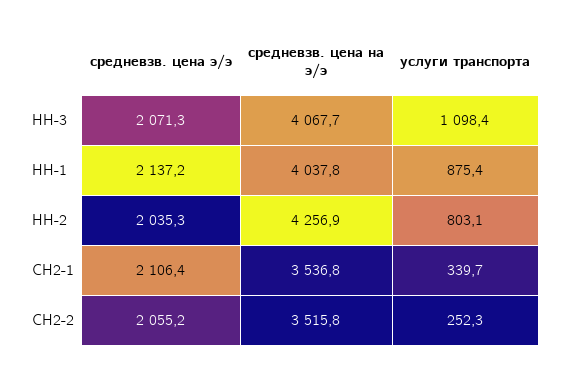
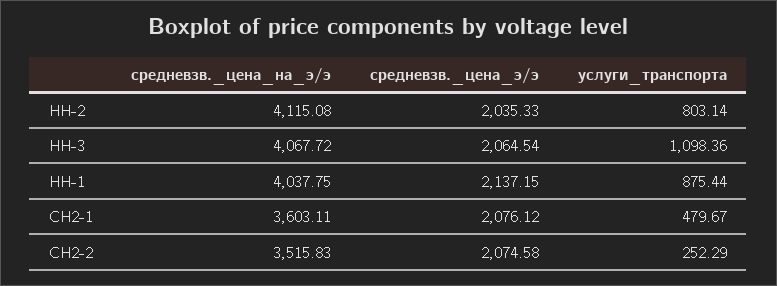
  {
    "средневзв. цена э/э": {
-     "НН-3": 2071.3,
+     "НН-3": 2064.54,
      "НН-1": 2137.15,
      "НН-2": 2035.33,
-     "СН2-1": 2106.4,
+     "СН2-1": 2076.12,
-     "СН2-2": 2055.2
+     "СН2-2": 2074.58
    },
    "средневзв. цена на э/э": {
      "НН-3": 4067.72,
      "НН-1": 4037.75,
-     "НН-2": 4256.9,
+     "НН-2": 4115.08,
-     "СН2-1": 3536.8,
+     "СН2-1": 3603.11,
      "СН2-2": 3515.83
    },
    "услуги транспорта": {
      "НН-3": 1098.36,
      "НН-1": 875.44,
      "НН-2": 803.14,
-     "СН2-1": 339.7,
+     "СН2-1": 479.67,
      "СН2-2": 252.29
    }
  }

